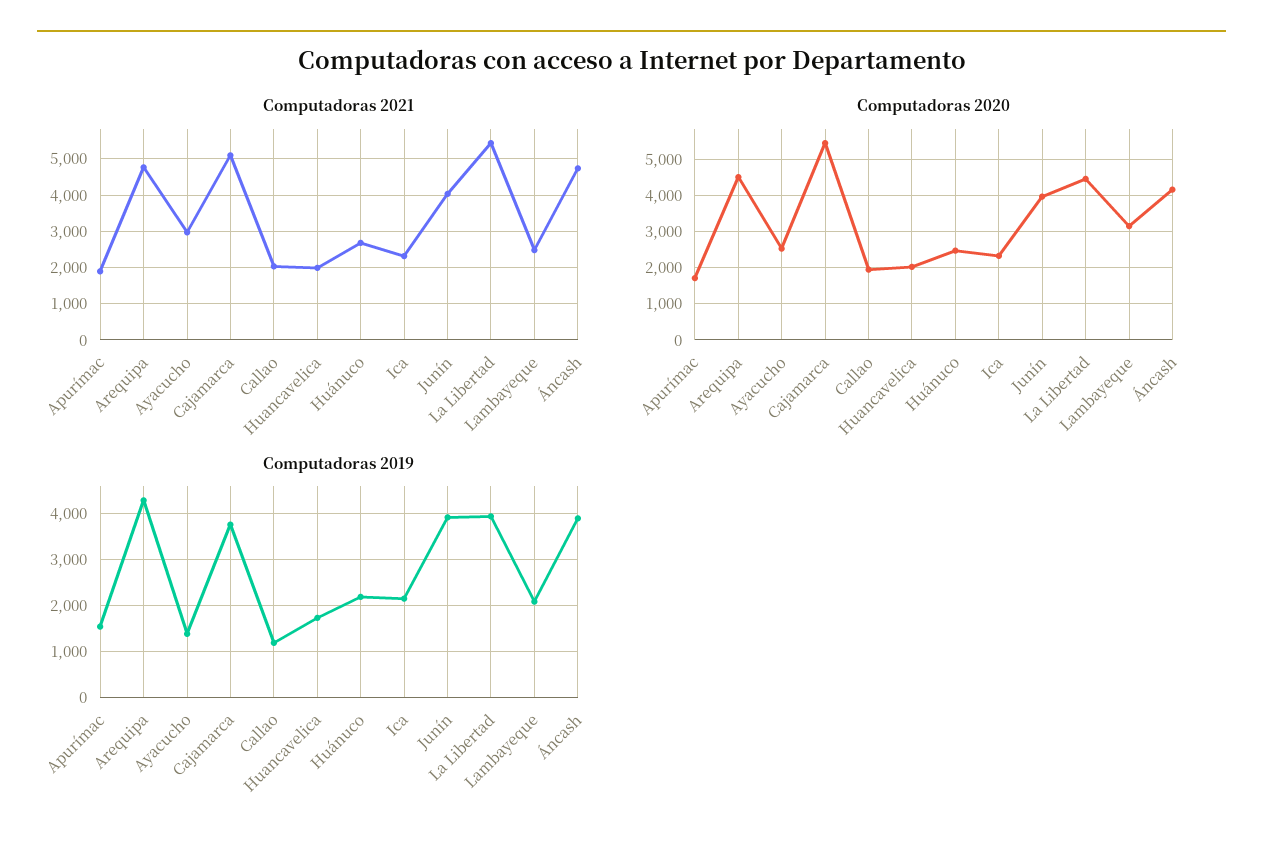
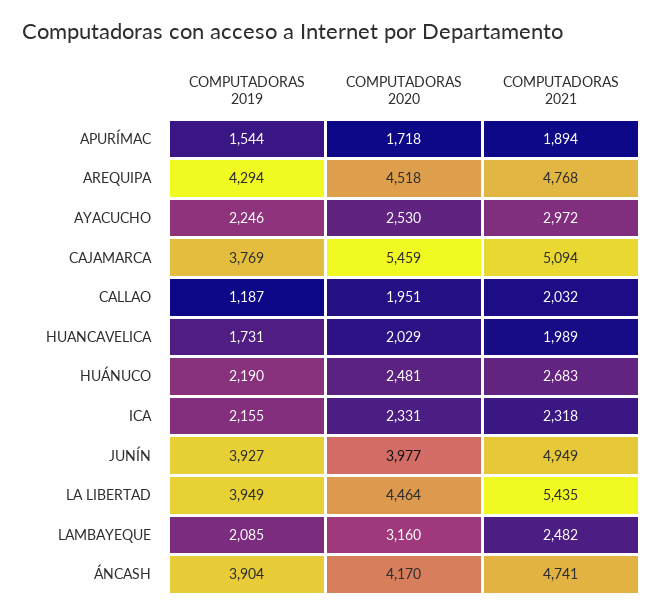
  {
    "Computadoras 2021": {
      "Apurímac": 1894,
      "Arequipa": 4768,
      "Ayacucho": 2972,
      "Cajamarca": 5094,
      "Callao": 2032,
      "Huancavelica": 1989,
      "Huánuco": 2683,
      "Ica": 2318,
-     "Junín": 4000,
+     "Junín": 4949,
      "La Libertad": 5435,
      "Lambayeque": 2482,
      "Áncash": 4741
    },
    "Computadoras 2020": {
      "Apurímac": 1718,
      "Arequipa": 4518,
      "Ayacucho": 2530,
      "Cajamarca": 5459,
      "Callao": 1951,
      "Huancavelica": 2029,
      "Huánuco": 2481,
      "Ica": 2331,
      "Junín": 3977,
      "La Libertad": 4464,
      "Lambayeque": 3160,
      "Áncash": 4170
    },
    "Computadoras 2019": {
      "Apurímac": 1544,
      "Arequipa": 4294,
-     "Ayacucho": 1400,
+     "Ayacucho": 2246,
      "Cajamarca": 3769,
      "Callao": 1187,
      "Huancavelica": 1731,
      "Huánuco": 2190,
      "Ica": 2155,
      "Junín": 3927,
      "La Libertad": 3949,
      "Lambayeque": 2085,
      "Áncash": 3904
    }
  }

